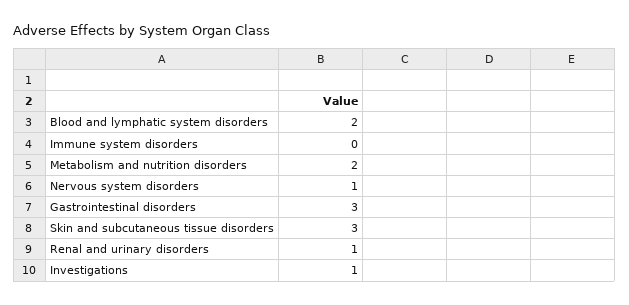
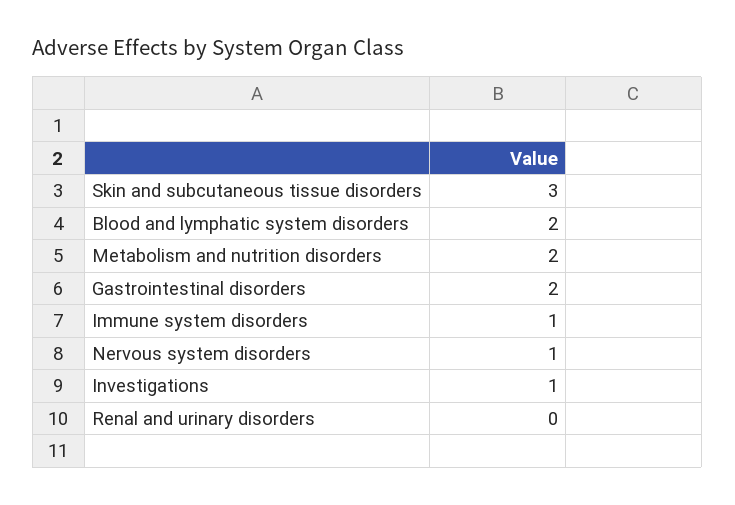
  {
    "Blood and lymphatic system disorders": 2,
-   "Immune system disorders": 0,
+   "Immune system disorders": 1,
    "Metabolism and nutrition disorders": 2,
    "Nervous system disorders": 1,
-   "Gastrointestinal disorders": 3,
+   "Gastrointestinal disorders": 2,
    "Skin and subcutaneous tissue disorders": 3,
-   "Renal and urinary disorders": 1,
+   "Renal and urinary disorders": 0,
    "Investigations": 1
  }

